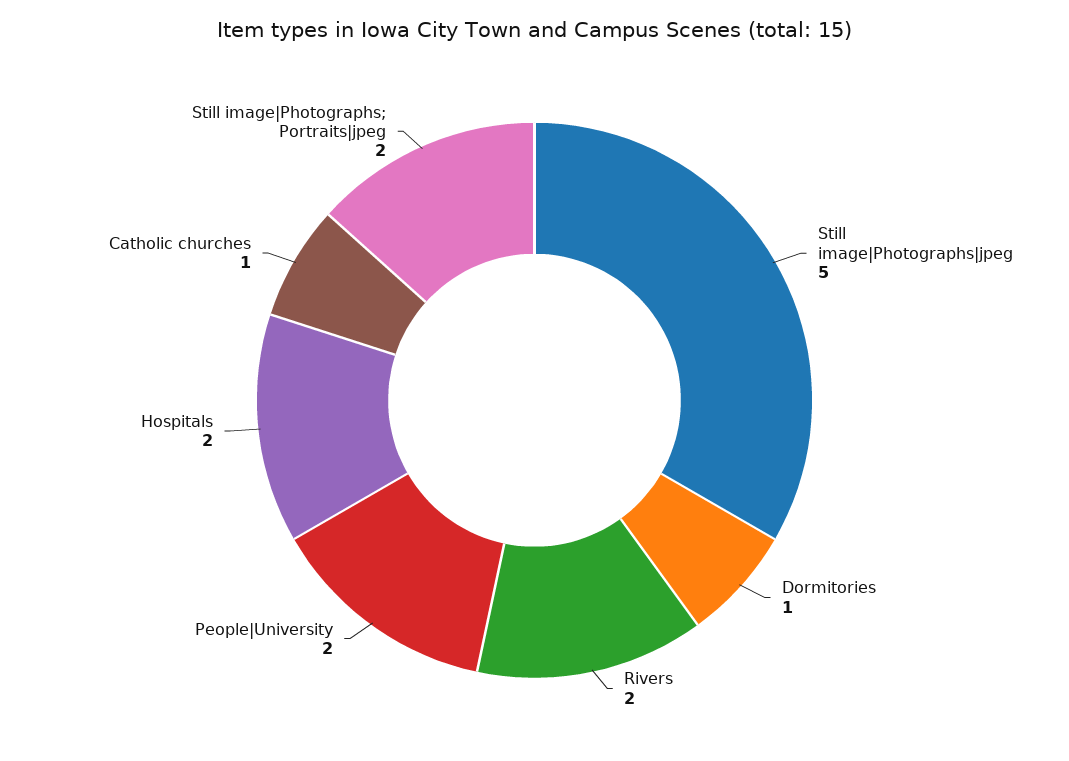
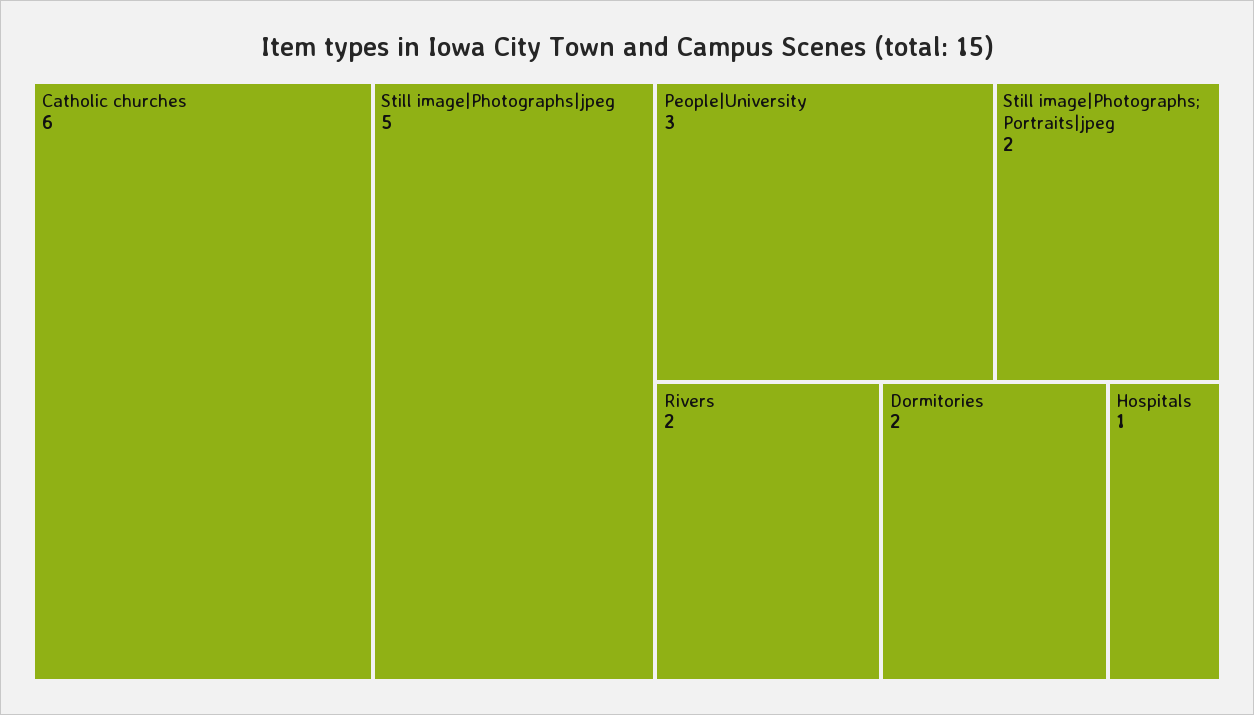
  {
    "Still image|Photographs|jpeg": 5,
-   "Dormitories": 1,
+   "Dormitories": 2,
    "Rivers": 2,
-   "People|University": 2,
+   "People|University": 3,
-   "Hospitals": 2,
+   "Hospitals": 1,
-   "Catholic churches": 1,
+   "Catholic churches": 6,
    "Still image|Photographs; Portraits|jpeg": 2
  }

